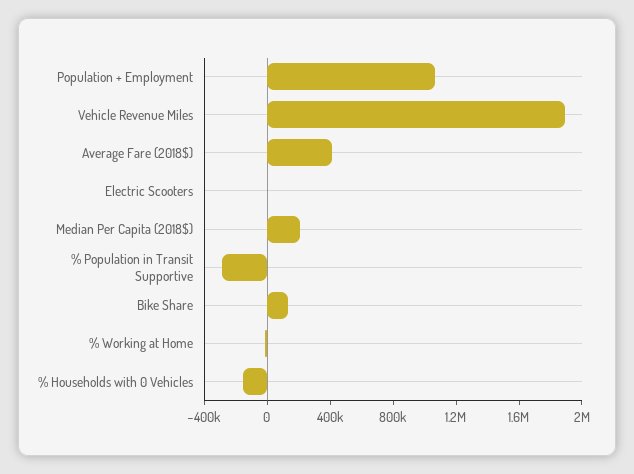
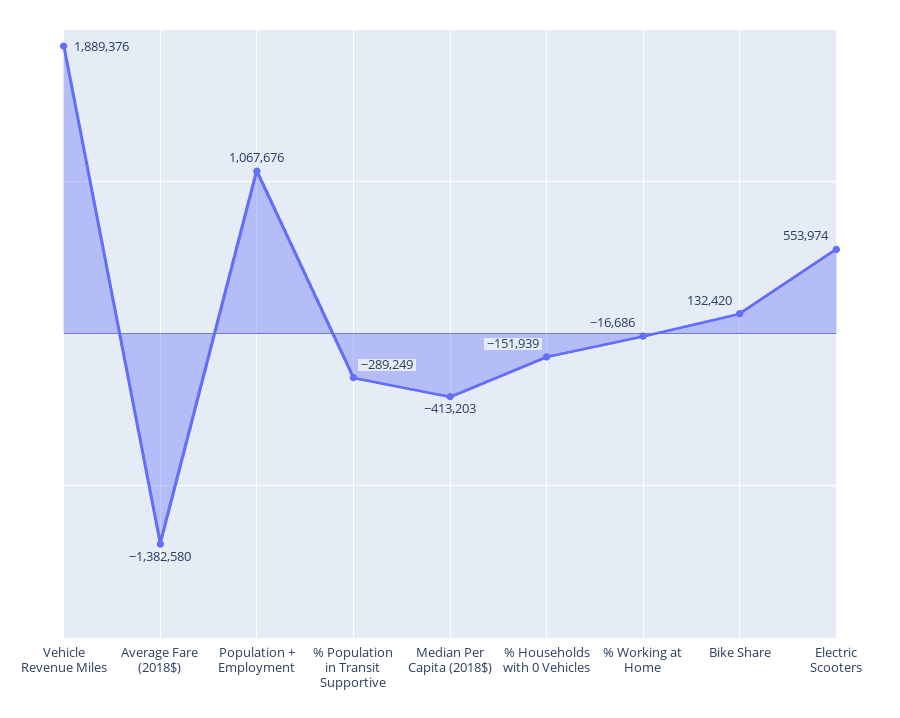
  {
    "Population + Employment": 1067676,
    "Vehicle Revenue Miles": 1889376,
-   "Average Fare (2018$)": 400000,
+   "Average Fare (2018$)": -1382580,
-   "Electric Scooters": 0,
+   "Electric Scooters": 553974,
-   "Median Per Capita (2018$)": 200000,
+   "Median Per Capita (2018$)": -413203,
    "% Population in Transit Supportive": -289249,
    "Bike Share": 132420,
    "% Working at Home": -16686,
    "% Households with 0 Vehicles": -151939
  }

